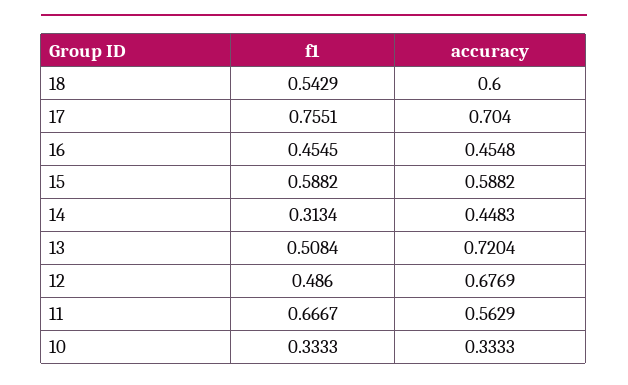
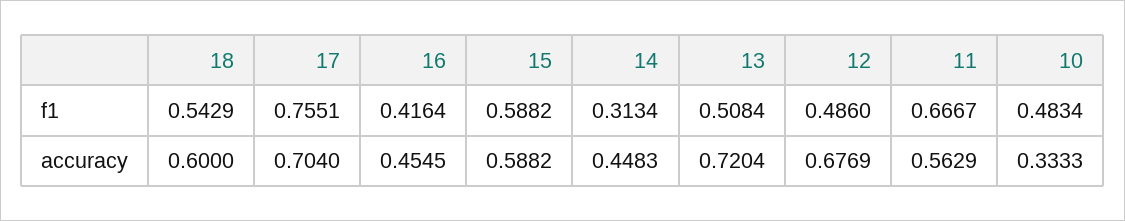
  {
    "f1": {
      "18": 0.5429,
      "17": 0.7551,
-     "16": 0.4545,
+     "16": 0.4164,
      "15": 0.5882,
      "14": 0.3134,
      "13": 0.5084,
      "12": 0.486,
      "11": 0.6667,
-     "10": 0.3333
+     "10": 0.4834
    },
    "accuracy": {
      "18": 0.6,
      "17": 0.704,
-     "16": 0.4548,
+     "16": 0.4545,
      "15": 0.5882,
      "14": 0.4483,
      "13": 0.7204,
      "12": 0.6769,
      "11": 0.5629,
      "10": 0.3333
    }
  }

